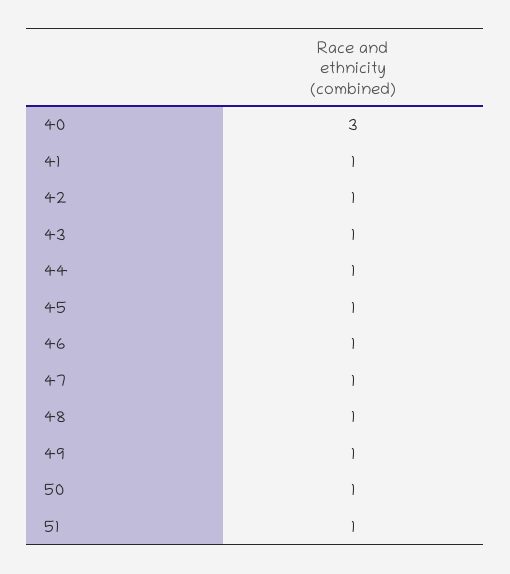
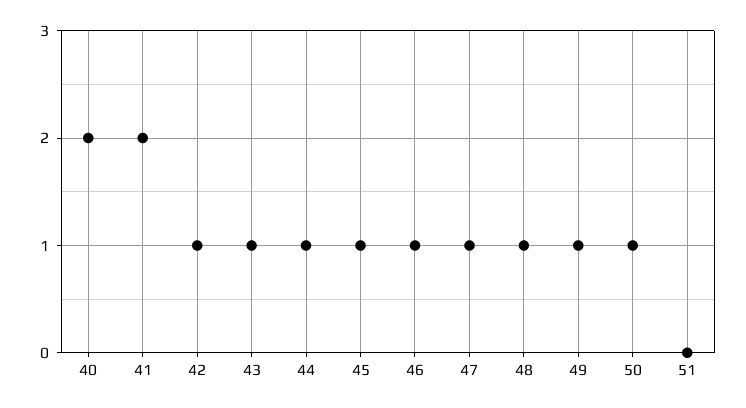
  {
-   "40": 3,
+   "40": 2,
-   "41": 1,
+   "41": 2,
    "42": 1,
    "43": 1,
    "44": 1,
    "45": 1,
    "46": 1,
    "47": 1,
    "48": 1,
    "49": 1,
    "50": 1,
-   "51": 1
+   "51": 0
  }

